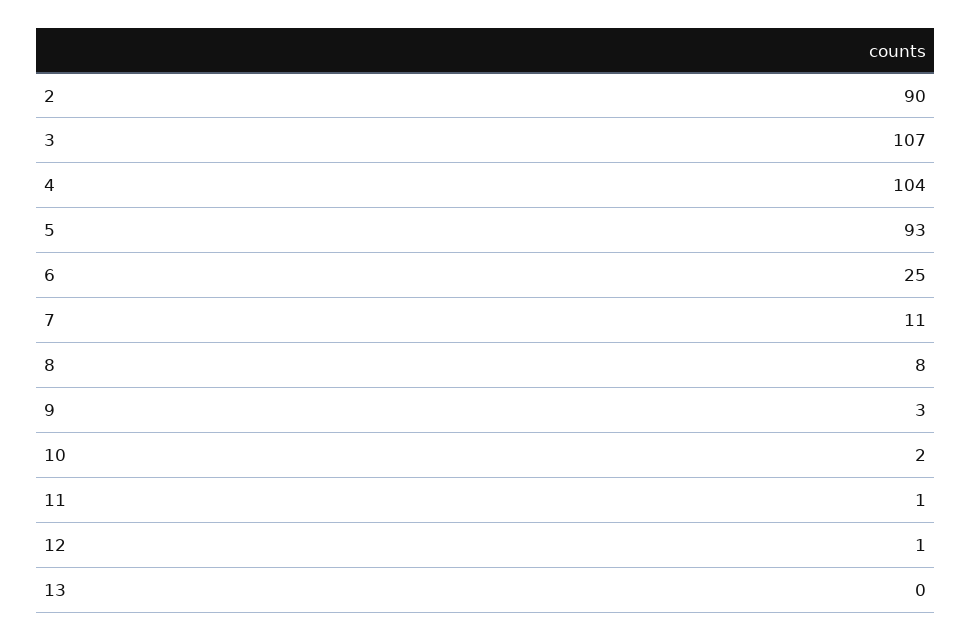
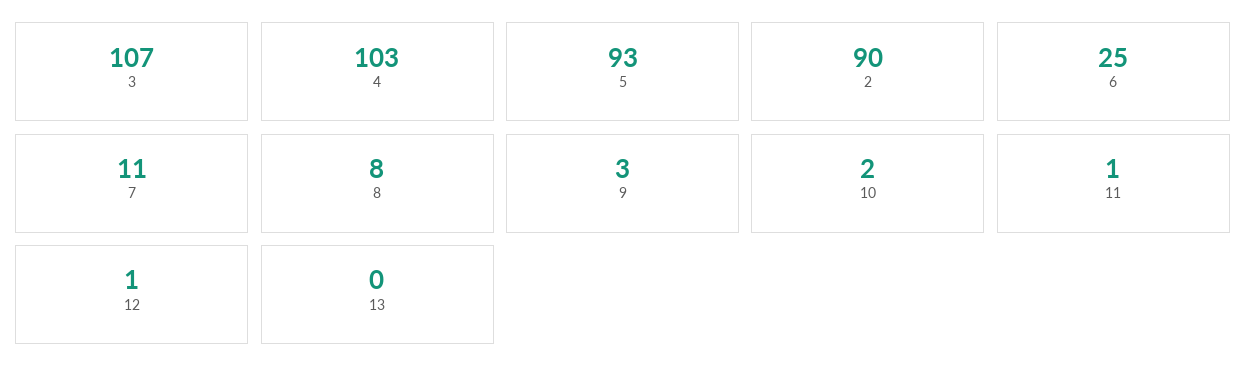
  {
    "2": 90,
    "3": 107,
-   "4": 104,
+   "4": 103,
    "5": 93,
    "6": 25,
    "7": 11,
    "8": 8,
    "9": 3,
    "10": 2,
    "11": 1,
    "12": 1,
    "13": 0
  }

